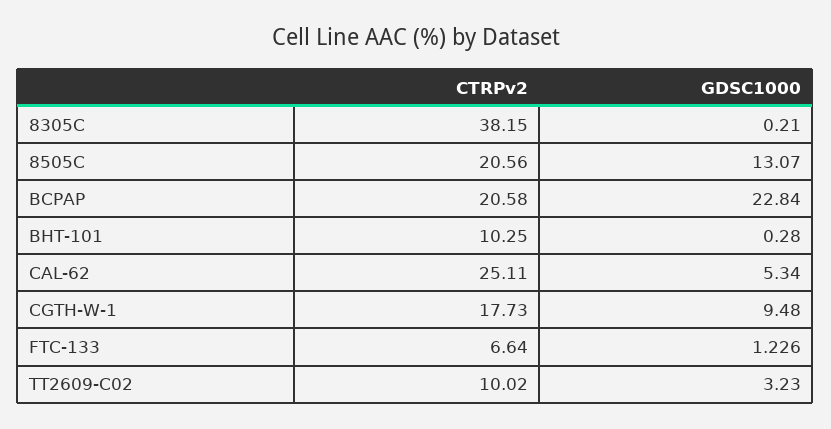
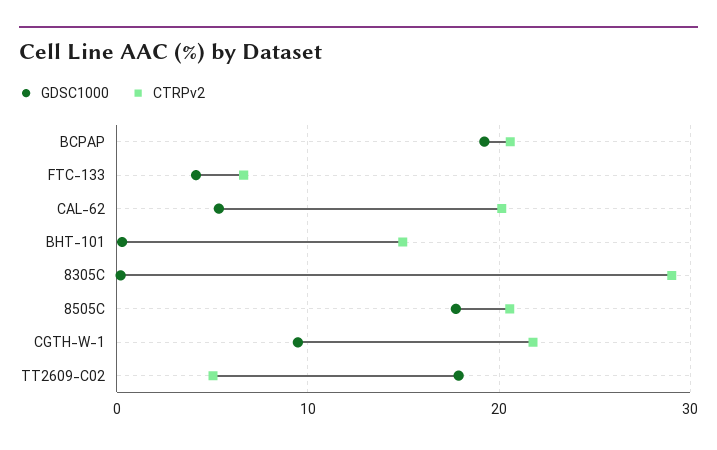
  {
    "CTRPv2": {
-     "8305C": 38.15,
+     "8305C": 29,
      "8505C": 20.56,
      "BCPAP": 20.58,
-     "BHT-101": 10.25,
+     "BHT-101": 15,
-     "CAL-62": 25.11,
+     "CAL-62": 20,
-     "CGTH-W-1": 17.73,
+     "CGTH-W-1": 22,
      "FTC-133": 6.64,
-     "TT2609-C02": 10.02
+     "TT2609-C02": 5
    },
    "GDSC1000": {
      "8305C": 0.21,
-     "8505C": 13.07,
+     "8505C": 18,
-     "BCPAP": 22.84,
+     "BCPAP": 19,
      "BHT-101": 0.28,
      "CAL-62": 5.34,
      "CGTH-W-1": 9.48,
-     "FTC-133": 1.226,
+     "FTC-133": 4,
-     "TT2609-C02": 3.23
+     "TT2609-C02": 18
    }
  }

